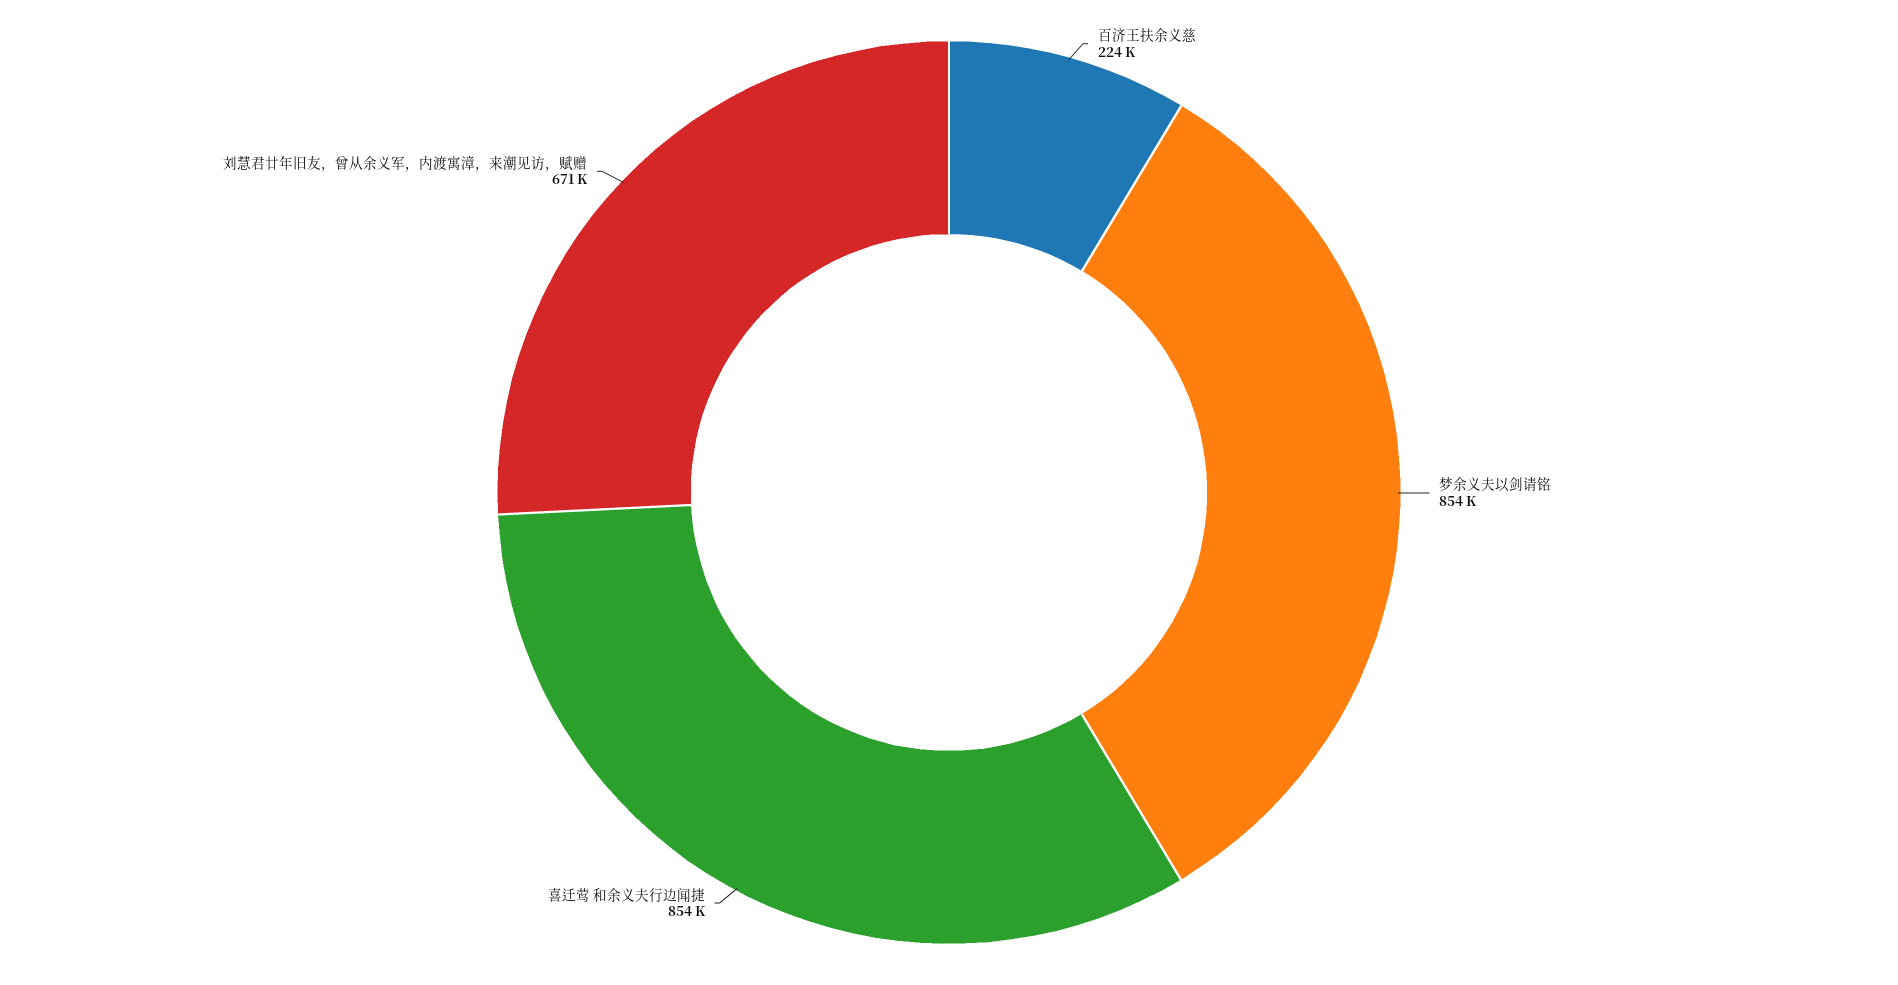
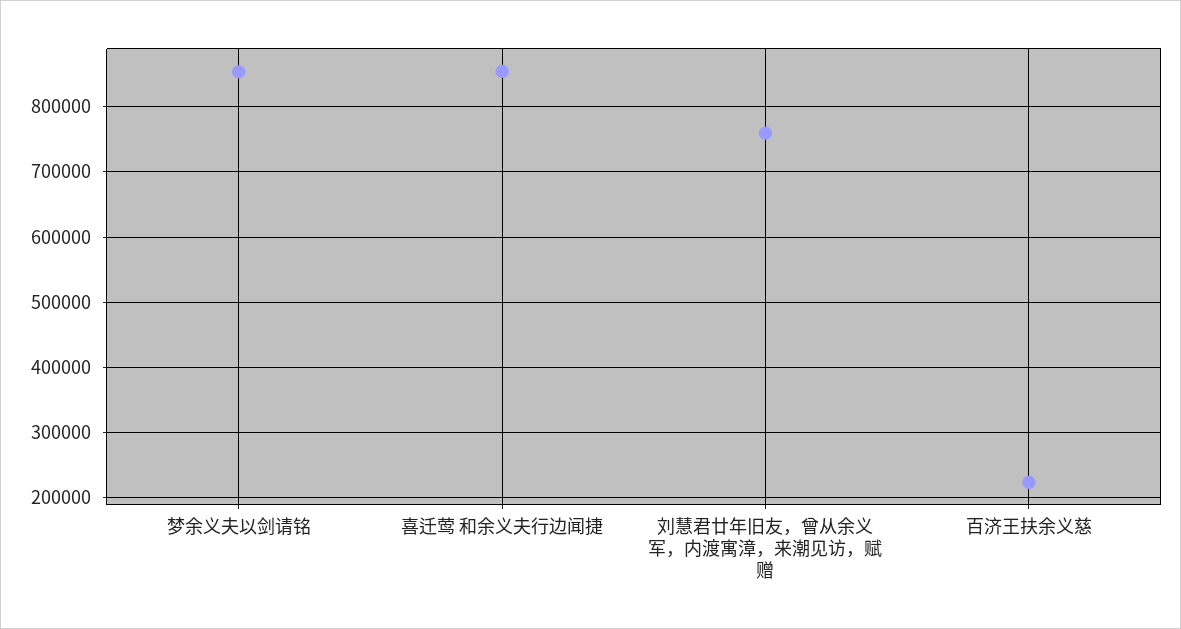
  {
    "百济王扶余义慈": 224000,
    "梦余义夫以剑请铭": 854000,
    "喜迁莺 和余义夫行边闻捷": 854000,
-   "刘慧君廿年旧友，曾从余义军，内渡寓漳，来潮见访，赋赠": 671000
+   "刘慧君廿年旧友，曾从余义军，内渡寓漳，来潮见访，赋赠": 760000
  }

